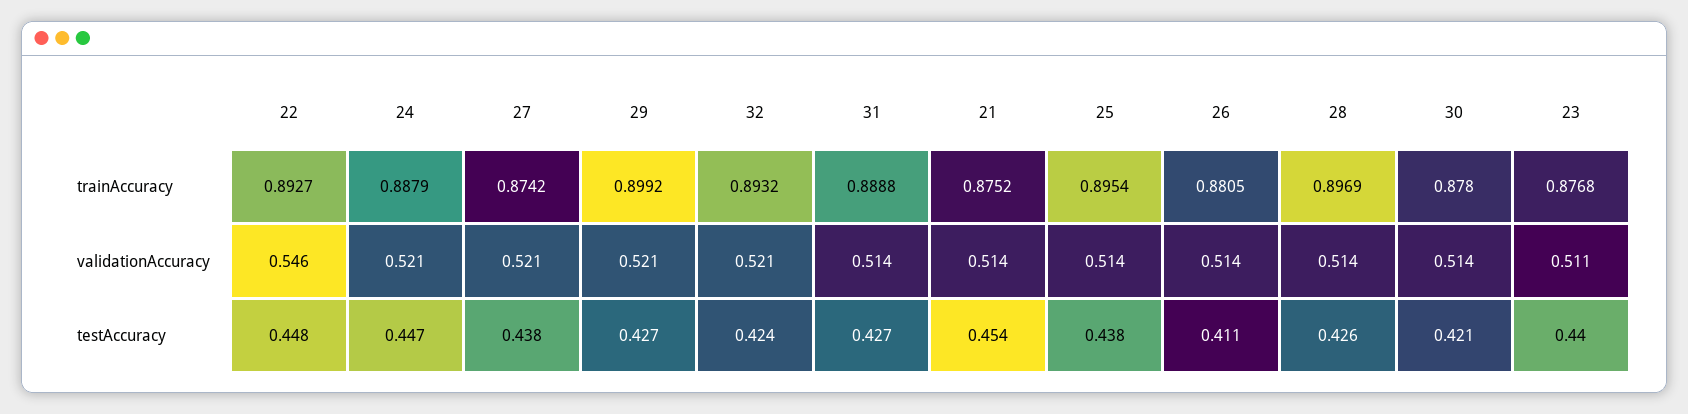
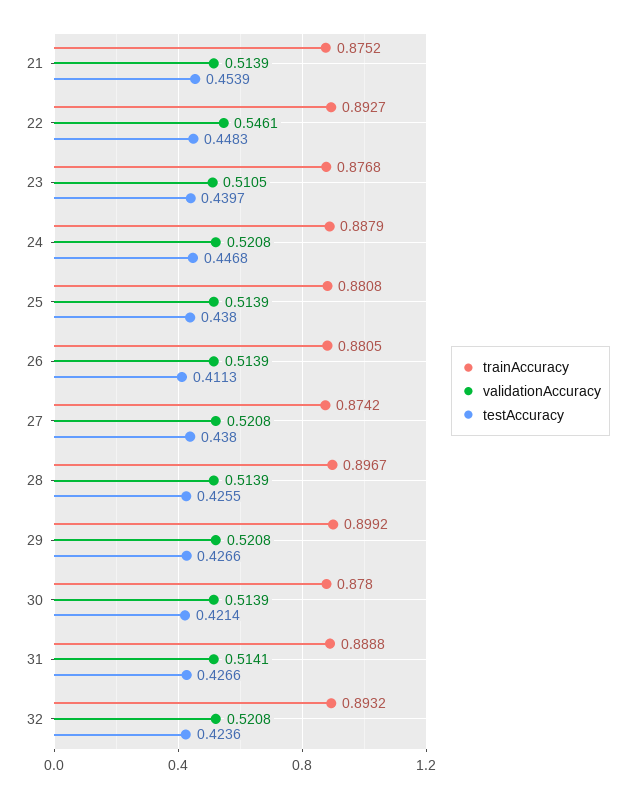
  {
    "trainAccuracy": {
      "22": 0.8927,
      "24": 0.8879,
      "27": 0.8742,
      "29": 0.8992,
      "32": 0.8932,
      "31": 0.8888,
      "21": 0.8752,
-     "25": 0.8954,
+     "25": 0.8808,
      "26": 0.8805,
-     "28": 0.8969,
+     "28": 0.8967,
      "30": 0.878,
      "23": 0.8768
    },
    "validationAccuracy": {
      "22": 0.5461,
      "24": 0.5208,
      "27": 0.5208,
      "29": 0.5208,
      "32": 0.5208,
      "31": 0.5141,
      "21": 0.5139,
      "25": 0.5139,
      "26": 0.5139,
      "28": 0.5139,
      "30": 0.5139,
      "23": 0.5105
    },
    "testAccuracy": {
      "22": 0.4483,
      "24": 0.4468,
      "27": 0.438,
      "29": 0.4266,
      "32": 0.4236,
      "31": 0.4266,
      "21": 0.4539,
      "25": 0.438,
      "26": 0.4113,
      "28": 0.4255,
      "30": 0.4214,
      "23": 0.4397
    }
  }

